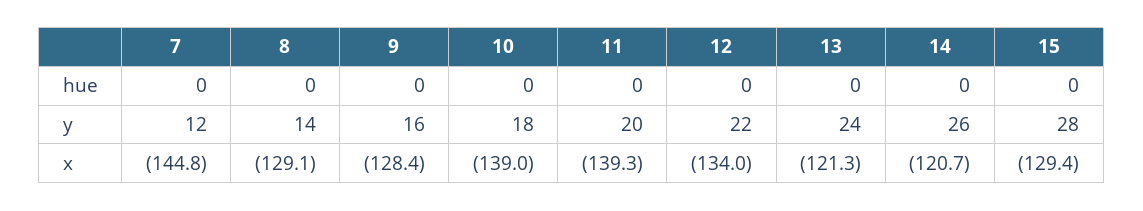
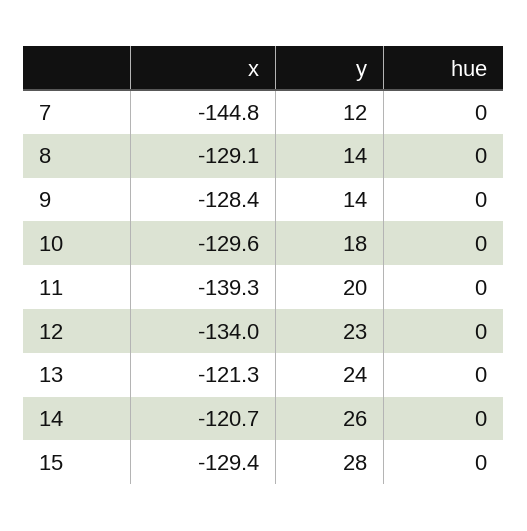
  {
    "7": {
      "hue": 0,
      "y": 12,
      "x": -144.8
    },
    "8": {
      "hue": 0,
      "y": 14,
      "x": -129.1
    },
    "9": {
      "hue": 0,
-     "y": 16,
+     "y": 14,
      "x": -128.4
    },
    "10": {
      "hue": 0,
      "y": 18,
-     "x": -139
+     "x": -129.6
    },
    "11": {
      "hue": 0,
      "y": 20,
      "x": -139.3
    },
    "12": {
      "hue": 0,
-     "y": 22,
+     "y": 23,
      "x": -134
    },
    "13": {
      "hue": 0,
      "y": 24,
      "x": -121.3
    },
    "14": {
      "hue": 0,
      "y": 26,
      "x": -120.7
    },
    "15": {
      "hue": 0,
      "y": 28,
      "x": -129.4
    }
  }

